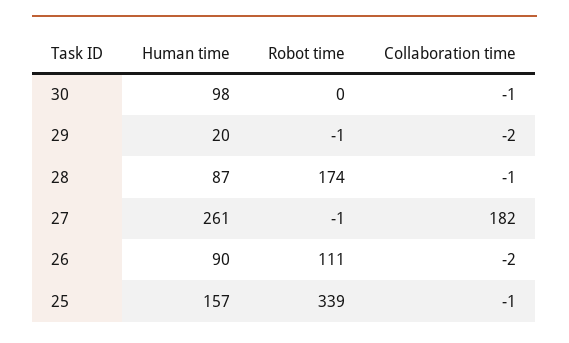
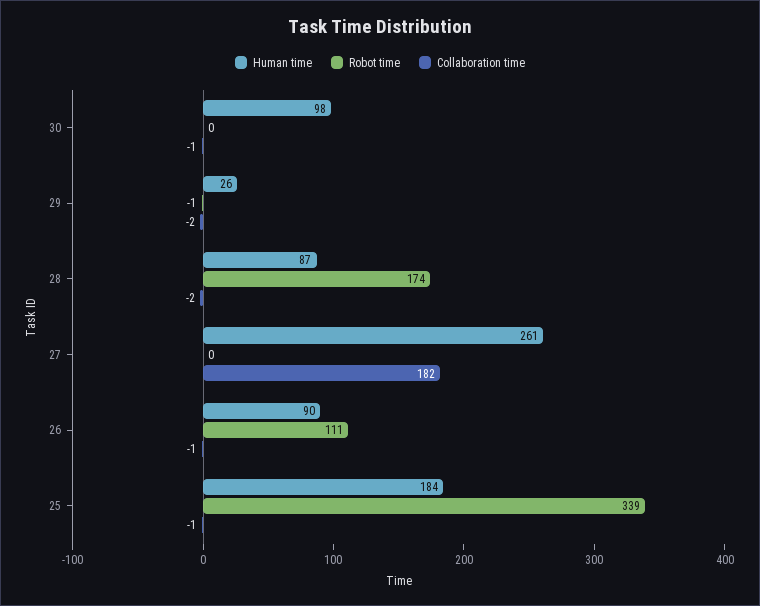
  {
    "Human time": {
      "30": 98,
-     "29": 20,
+     "29": 26,
      "28": 87,
      "27": 261,
      "26": 90,
-     "25": 157
+     "25": 184
    },
    "Robot time": {
      "30": 0,
      "29": -1,
      "28": 174,
-     "27": -1,
+     "27": 0,
      "26": 111,
      "25": 339
    },
    "Collaboration time": {
      "30": -1,
      "29": -2,
-     "28": -1,
+     "28": -2,
      "27": 182,
-     "26": -2,
+     "26": -1,
      "25": -1
    }
  }

